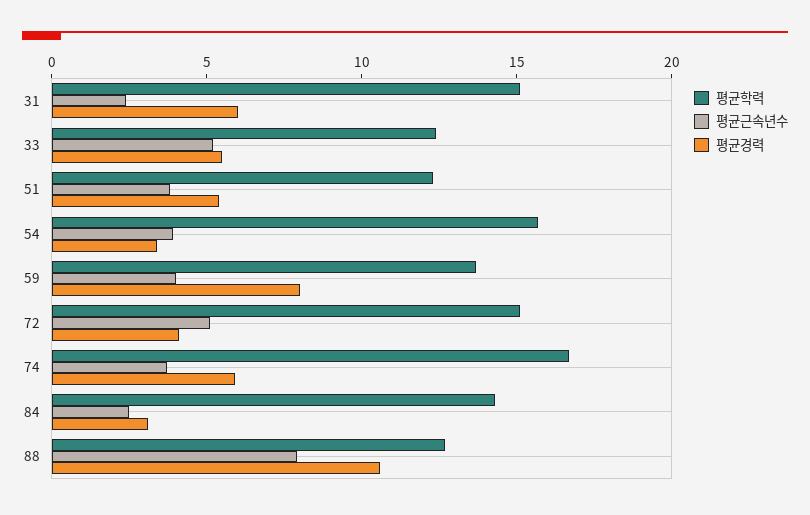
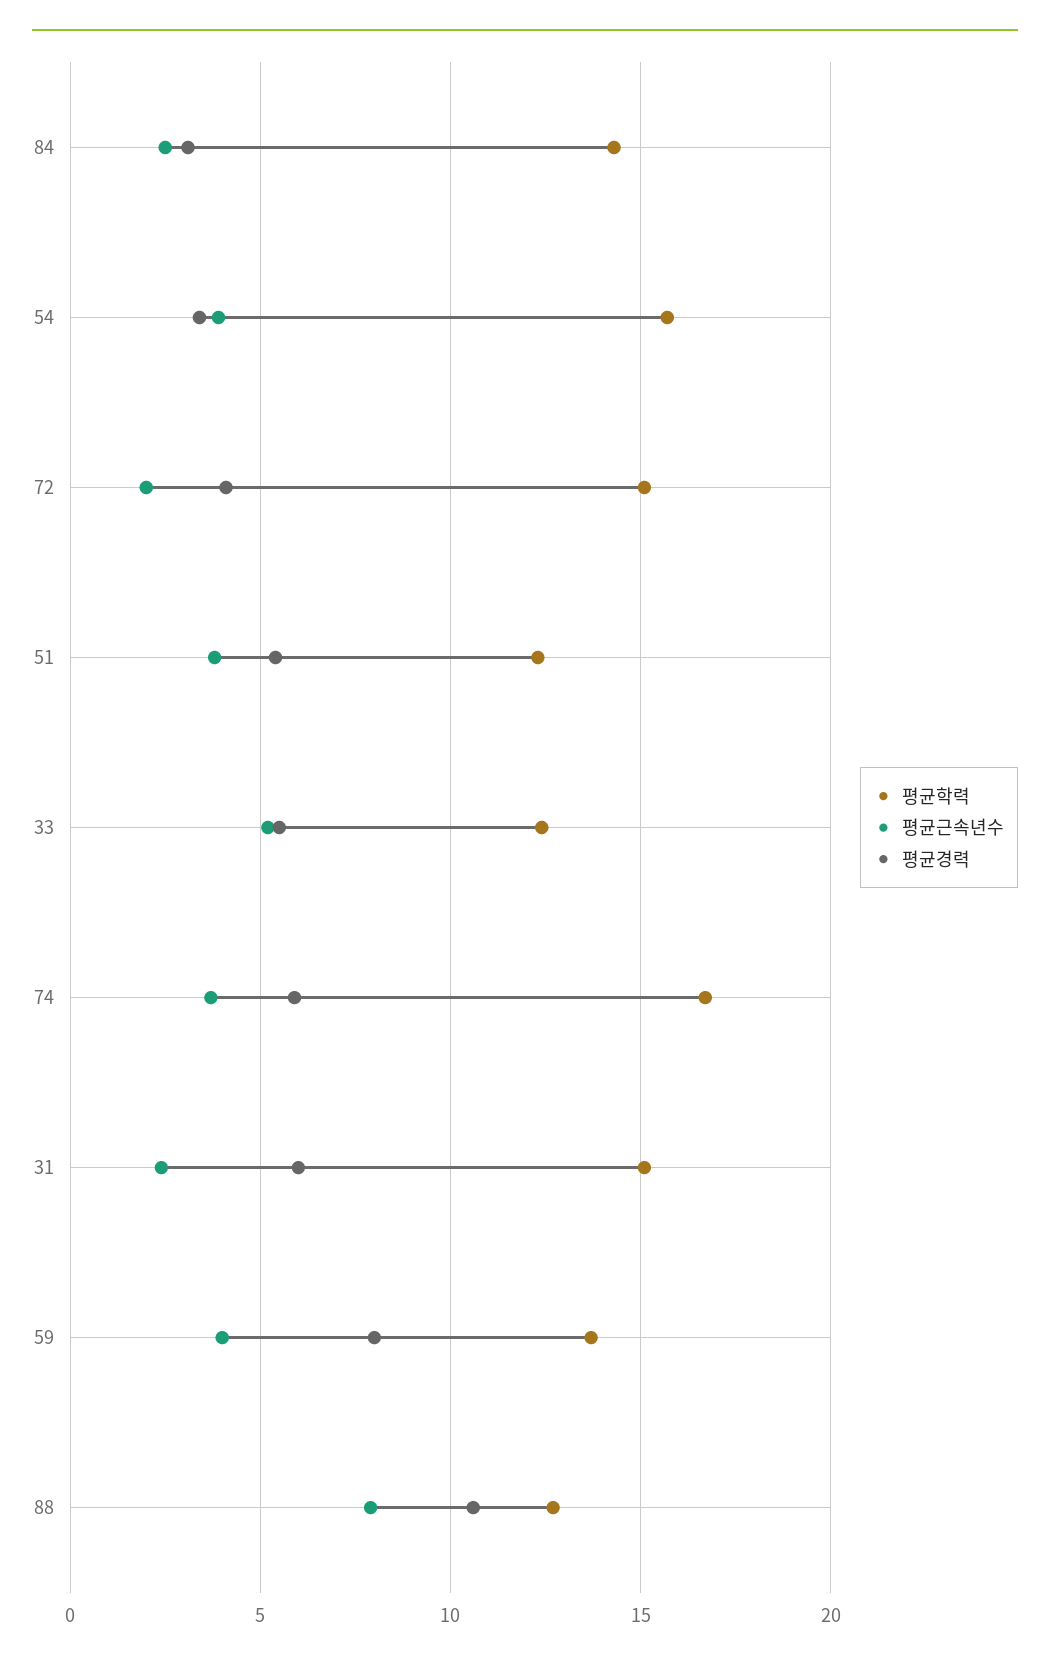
  {
    "평균학력": {
      "31": 15,
      "33": 12.5,
      "51": 12.5,
      "54": 15.5,
      "59": 13.5,
      "72": 15,
      "74": 16.5,
      "84": 14.5,
      "88": 12.5
    },
    "평균근속년수": {
      "31": 2.5,
      "33": 5,
      "51": 4,
      "54": 4,
      "59": 4,
-     "72": 5,
+     "72": 2,
      "74": 3.5,
      "84": 2.5,
      "88": 8
    },
    "평균경력": {
      "31": 6,
      "33": 5.5,
      "51": 5.5,
      "54": 3.5,
      "59": 8,
      "72": 4,
      "74": 6,
      "84": 3,
      "88": 10.5
    }
  }

